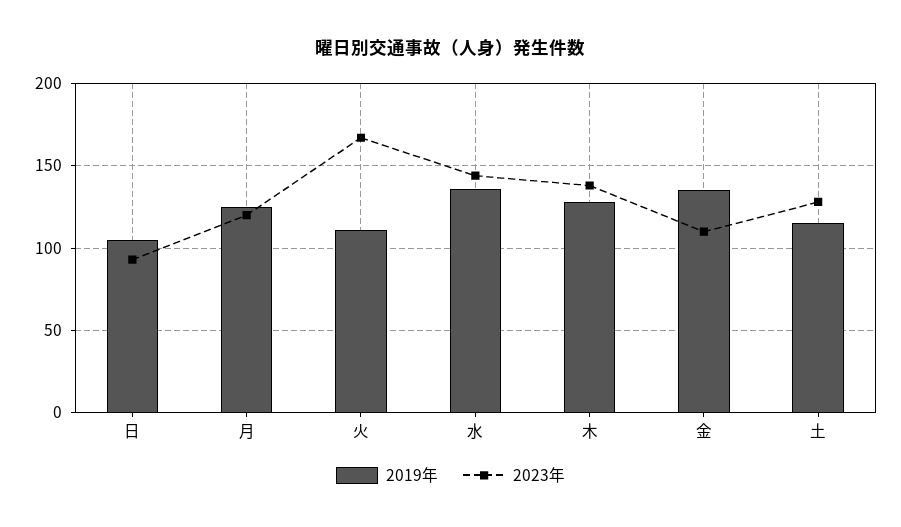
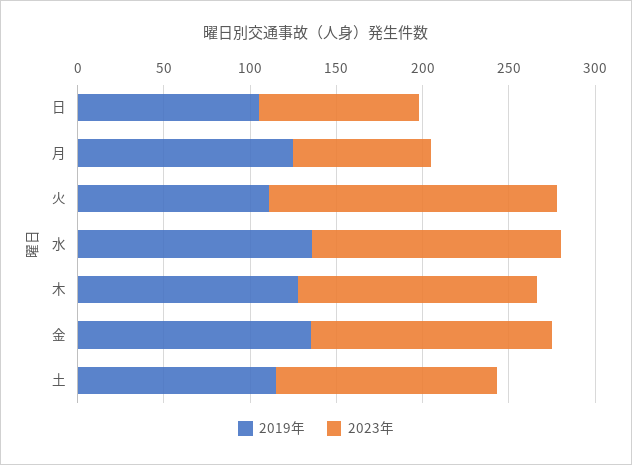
  {
    "2019年": {
      "日": 105,
      "月": 125,
      "火": 110,
      "水": 135,
      "木": 130,
      "金": 135,
      "土": 115
    },
    "2023年": {
      "日": 95,
-     "月": 120,
+     "月": 80,
      "火": 165,
      "水": 145,
      "木": 140,
-     "金": 110,
+     "金": 140,
      "土": 130
    }
  }

